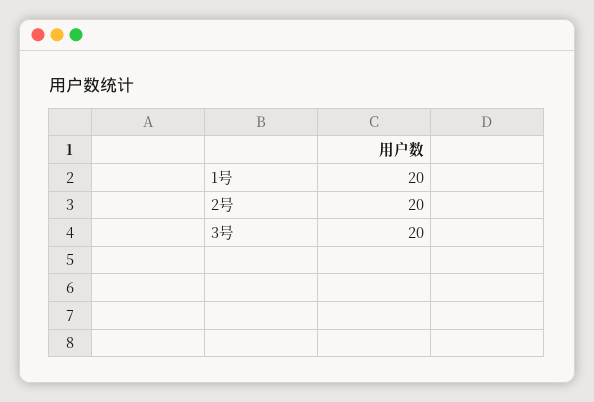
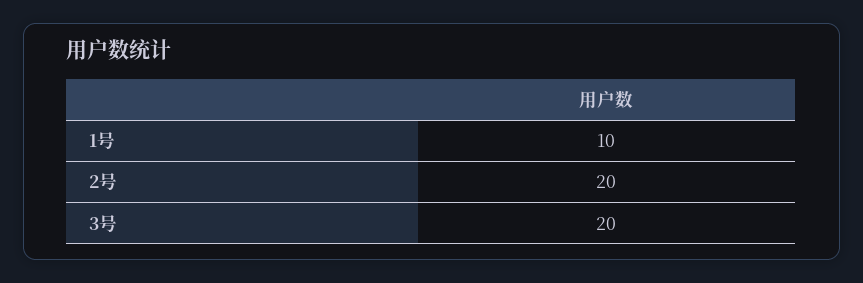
  {
-   "1号": 20,
+   "1号": 10,
    "2号": 20,
    "3号": 20
  }

